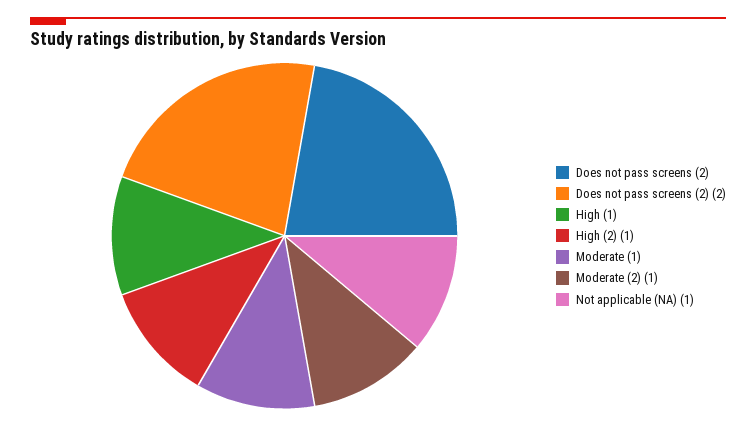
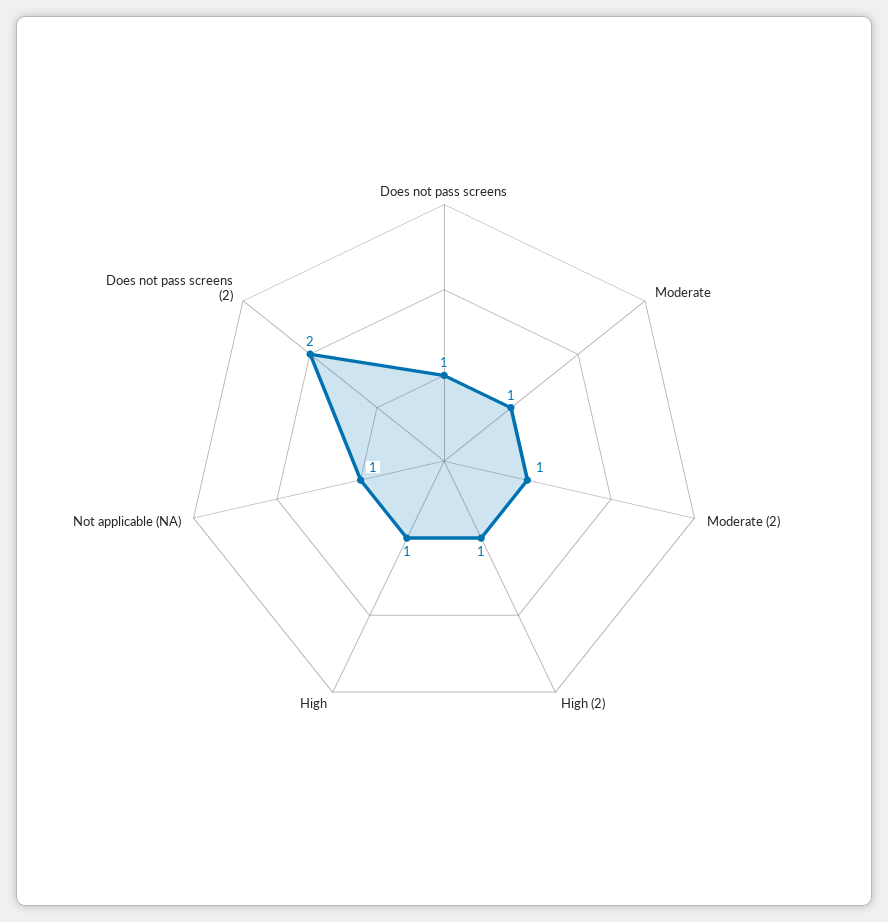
  {
-   "Does not pass screens": 2,
+   "Does not pass screens": 1,
    "Does not pass screens (2)": 2,
    "High": 1,
    "High (2)": 1,
    "Moderate": 1,
    "Moderate (2)": 1,
    "Not applicable (NA)": 1
  }

